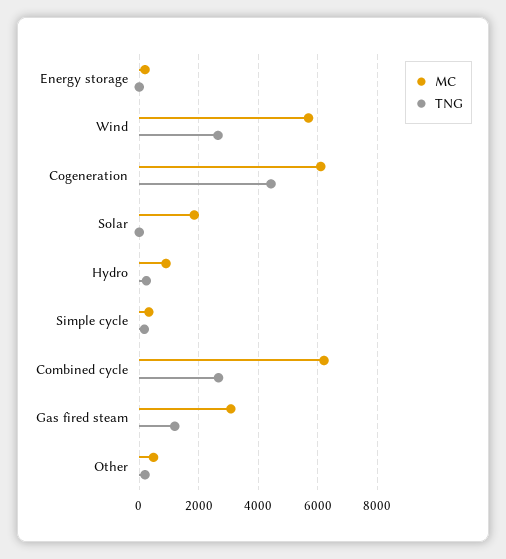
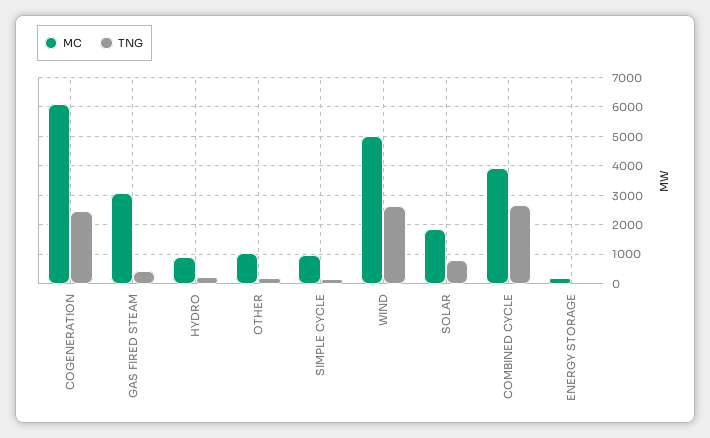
  {
    "MC": {
      "Energy storage": 250,
-     "Wind": 5750,
+     "Wind": 5000,
      "Cogeneration": 6000,
      "Solar": 1750,
      "Hydro": 1000,
-     "Simple cycle": 250,
+     "Simple cycle": 1000,
-     "Combined cycle": 6250,
+     "Combined cycle": 4000,
      "Gas fired steam": 3000,
-     "Other": 500
+     "Other": 1000
    },
    "TNG": {
      "Energy storage": 0,
      "Wind": 2750,
-     "Cogeneration": 4500,
+     "Cogeneration": 2500,
-     "Solar": 0,
+     "Solar": 750,
      "Hydro": 250,
      "Simple cycle": 250,
      "Combined cycle": 2750,
-     "Gas fired steam": 1250,
+     "Gas fired steam": 500,
      "Other": 250
    }
  }

